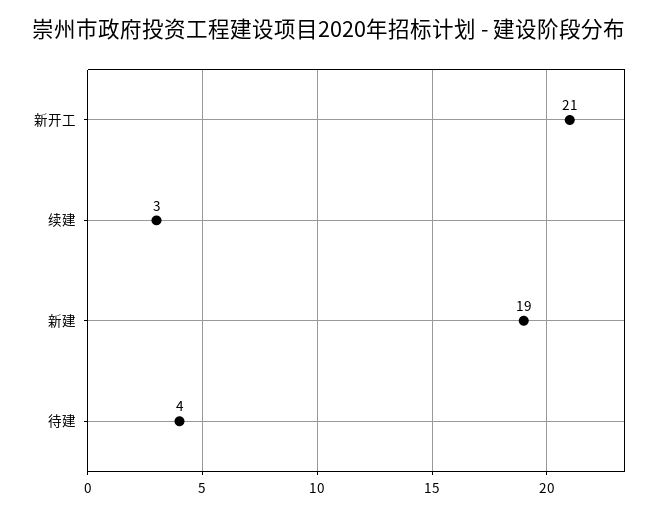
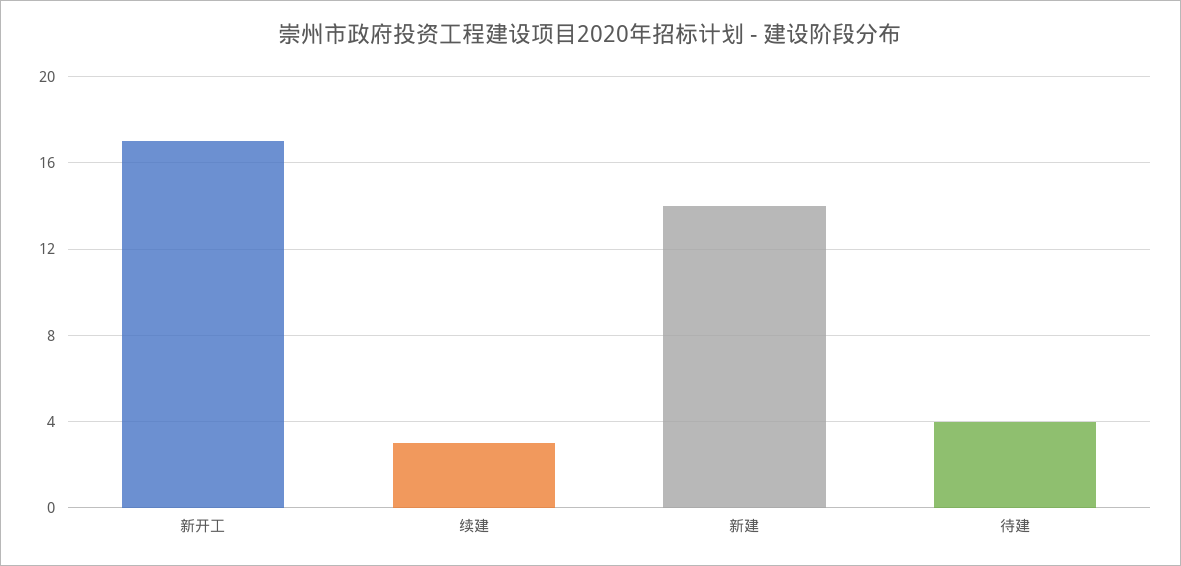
  {
-   "新开工": 21,
+   "新开工": 17,
    "续建": 3,
-   "新建": 19,
+   "新建": 14,
    "待建": 4
  }

